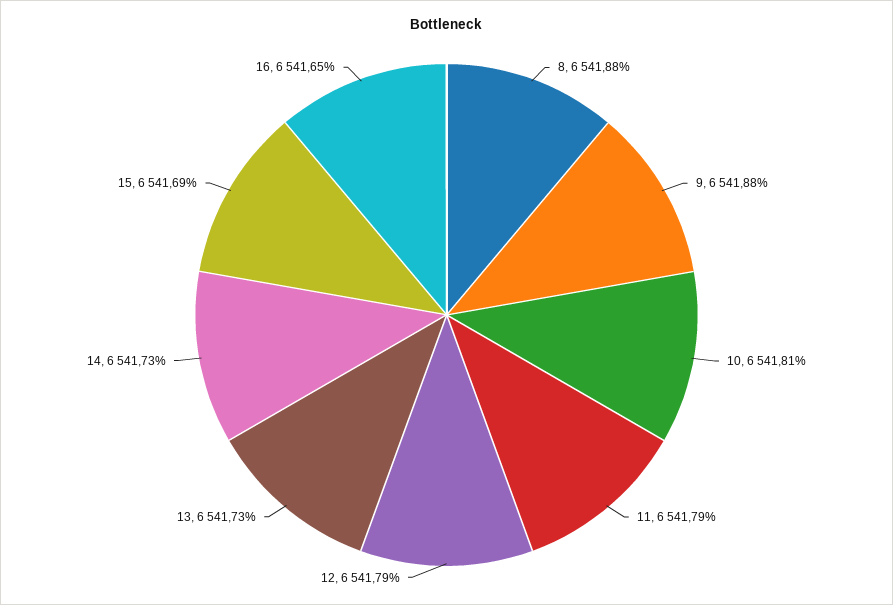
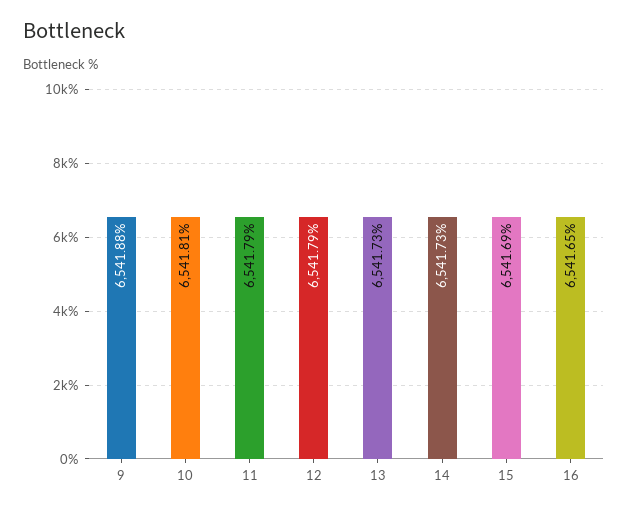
  {
-   "8": 6541.88,
    "9": 6541.88,
    "10": 6541.81,
    "11": 6541.79,
    "12": 6541.79,
    "13": 6541.73,
    "14": 6541.73,
    "15": 6541.69,
    "16": 6541.65
  }

